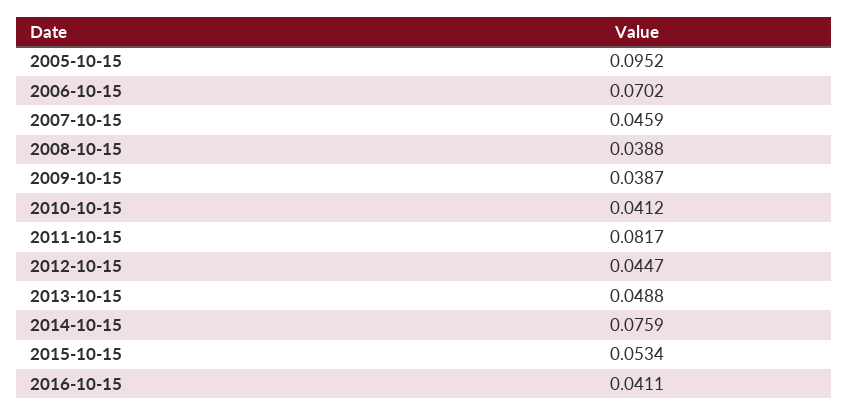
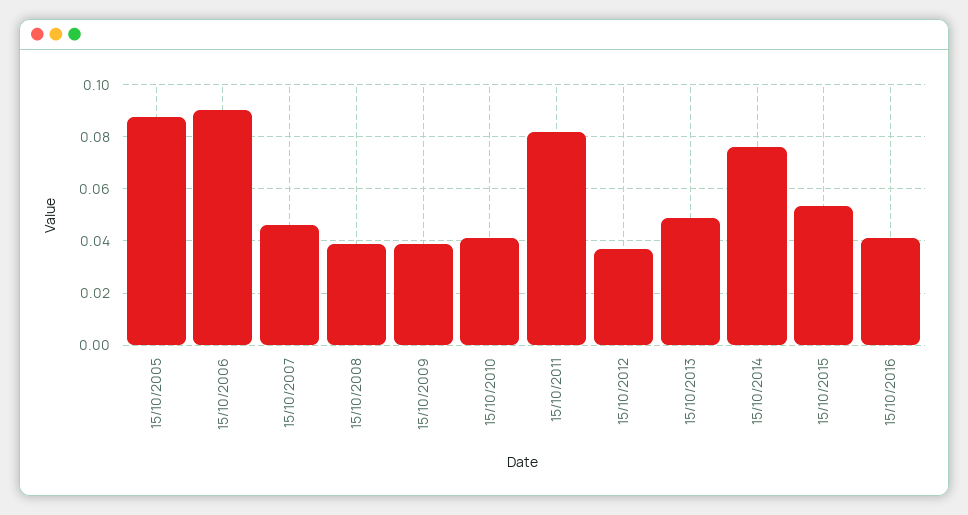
  {
-   "2005-10-15": 0.0952,
+   "2005-10-15": 0.0875,
-   "2006-10-15": 0.0702,
+   "2006-10-15": 0.09,
    "2007-10-15": 0.0459,
    "2008-10-15": 0.0388,
    "2009-10-15": 0.0387,
    "2010-10-15": 0.0412,
    "2011-10-15": 0.0817,
-   "2012-10-15": 0.0447,
+   "2012-10-15": 0.0375,
    "2013-10-15": 0.0488,
    "2014-10-15": 0.0759,
    "2015-10-15": 0.0534,
    "2016-10-15": 0.0411
  }

